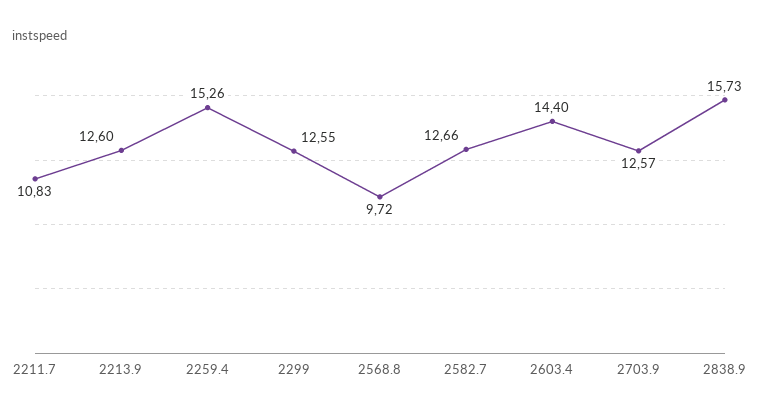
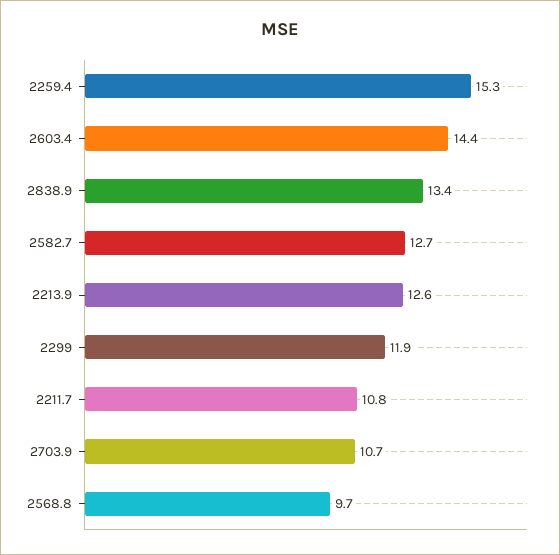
  {
    "2211.7": 10.83,
    "2213.9": 12.6,
    "2259.4": 15.26,
-   "2299": 12.55,
+   "2299": 11.9,
    "2568.8": 9.72,
    "2582.7": 12.66,
    "2603.4": 14.4,
-   "2703.9": 12.57,
+   "2703.9": 10.7,
-   "2838.9": 15.73
+   "2838.9": 13.4
  }

